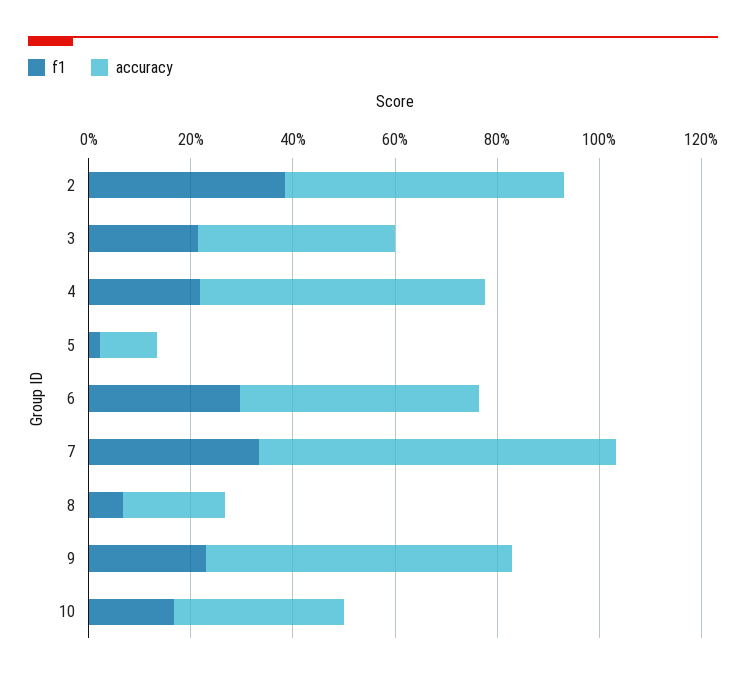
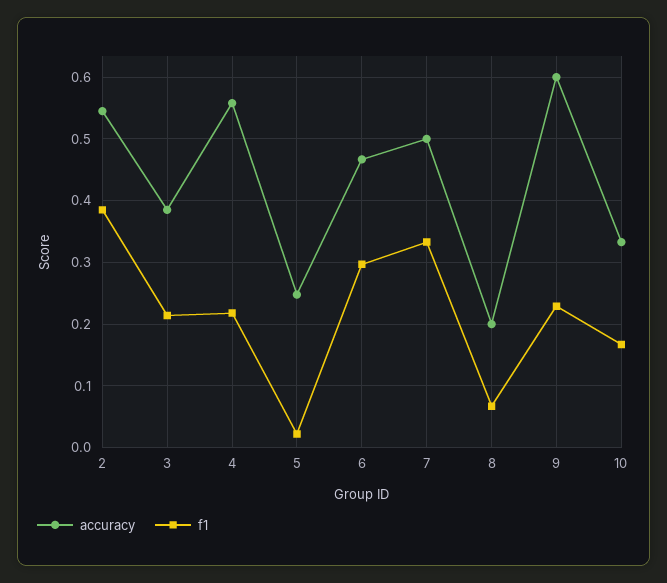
  {
    "f1": {
      "2": 0.39,
      "3": 0.21,
      "4": 0.22,
      "5": 0.02,
      "6": 0.3,
      "7": 0.33,
      "8": 0.07,
      "9": 0.23,
      "10": 0.17
    },
    "accuracy": {
      "2": 0.55,
      "3": 0.39,
      "4": 0.56,
-     "5": 0.1,
+     "5": 0.25,
      "6": 0.47,
-     "7": 0.7,
+     "7": 0.5,
      "8": 0.2,
      "9": 0.6,
      "10": 0.33
    }
  }

